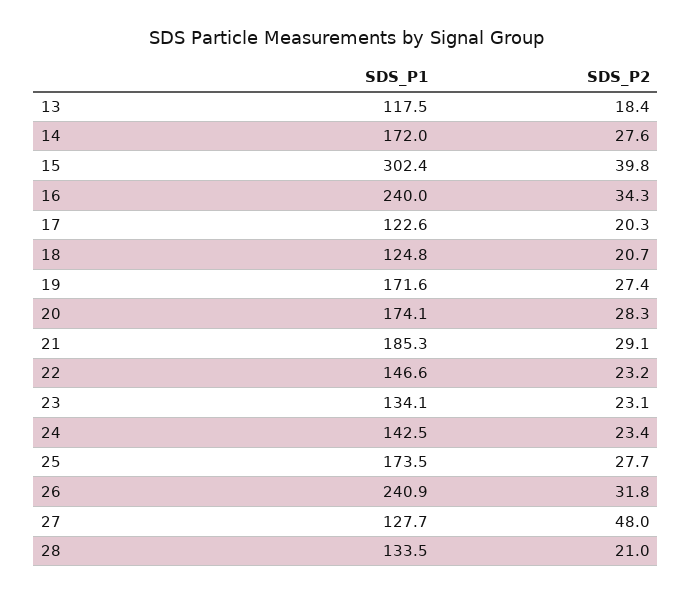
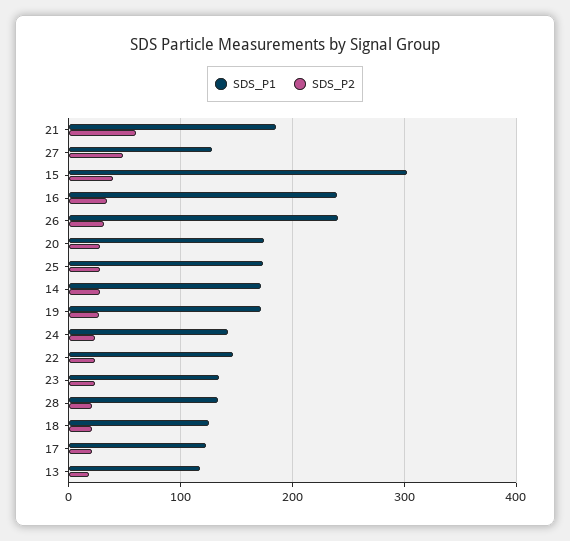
  {
    "SDS_P1": {
      "13": 117.5,
      "14": 172,
      "15": 302.4,
      "16": 240,
      "17": 122.6,
      "18": 124.8,
      "19": 171.6,
      "20": 174.1,
      "21": 185.3,
      "22": 146.6,
      "23": 134.1,
      "24": 142.5,
      "25": 173.5,
      "26": 240.9,
      "27": 127.7,
      "28": 133.5
    },
    "SDS_P2": {
      "13": 18.4,
      "14": 27.6,
      "15": 39.8,
      "16": 34.3,
      "17": 20.3,
      "18": 20.7,
      "19": 27.4,
      "20": 28.3,
-     "21": 29.1,
+     "21": 60,
      "22": 23.2,
      "23": 23.1,
      "24": 23.4,
      "25": 27.7,
      "26": 31.8,
      "27": 48,
      "28": 21
    }
  }

